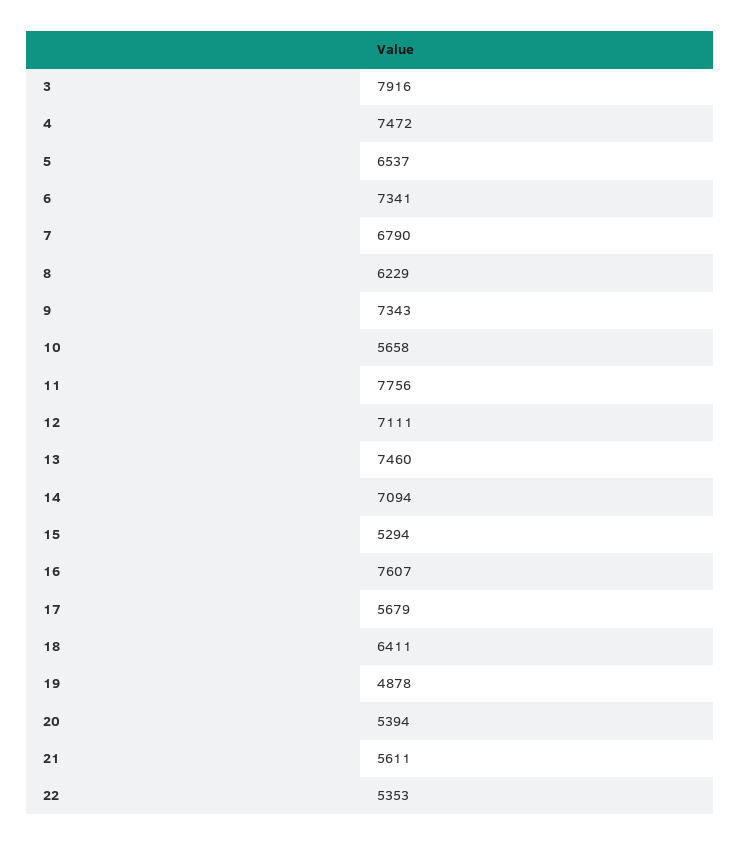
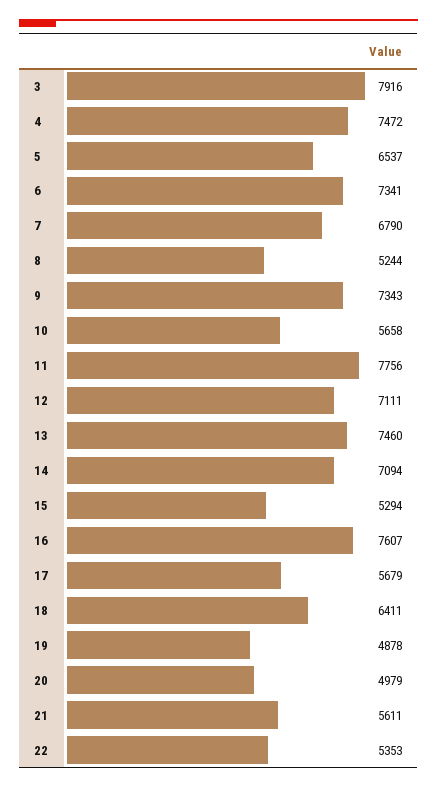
  {
    "3": 7916,
    "4": 7472,
    "5": 6537,
    "6": 7341,
    "7": 6790,
-   "8": 6229,
+   "8": 5244,
    "9": 7343,
    "10": 5658,
    "11": 7756,
    "12": 7111,
    "13": 7460,
    "14": 7094,
    "15": 5294,
    "16": 7607,
    "17": 5679,
    "18": 6411,
    "19": 4878,
-   "20": 5394,
+   "20": 4979,
    "21": 5611,
    "22": 5353
  }

